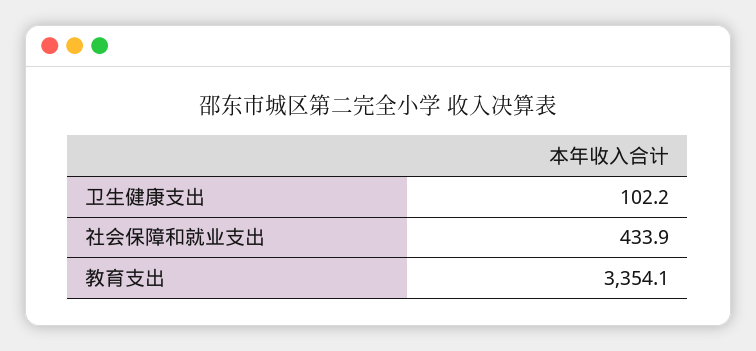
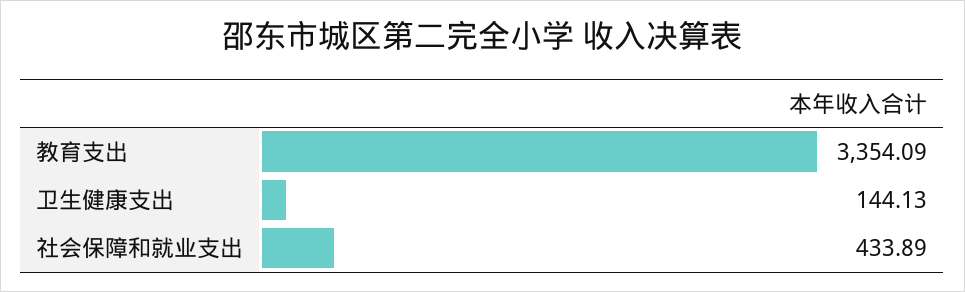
  {
-   "卫生健康支出": 102.2,
+   "卫生健康支出": 144.13,
    "社会保障和就业支出": 433.89,
    "教育支出": 3354.09
  }

